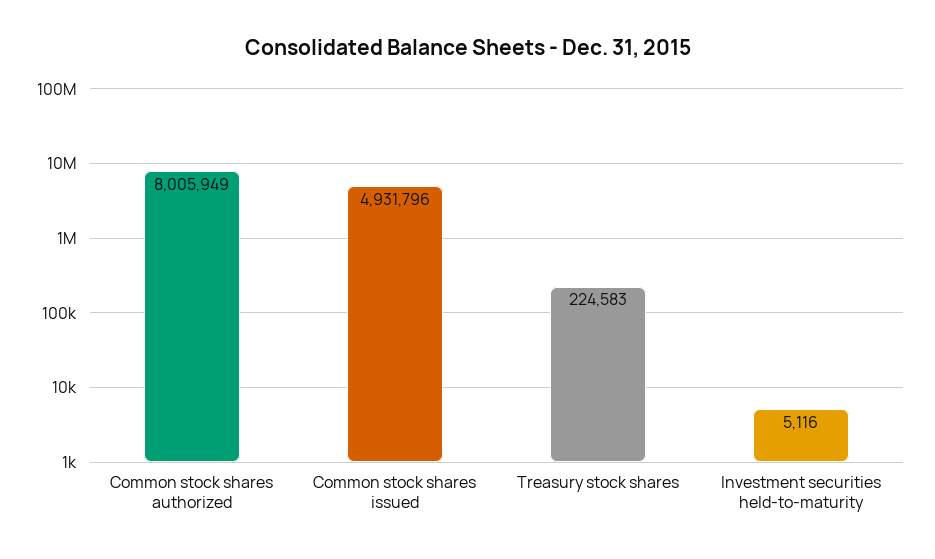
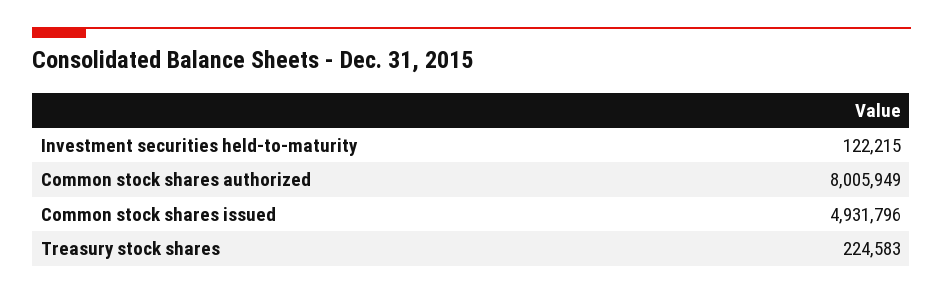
  {
    "Common stock shares authorized": 8005949,
    "Common stock shares issued": 4931796,
    "Treasury stock shares": 224583,
-   "Investment securities held-to-maturity": 5116
+   "Investment securities held-to-maturity": 122215
  }

